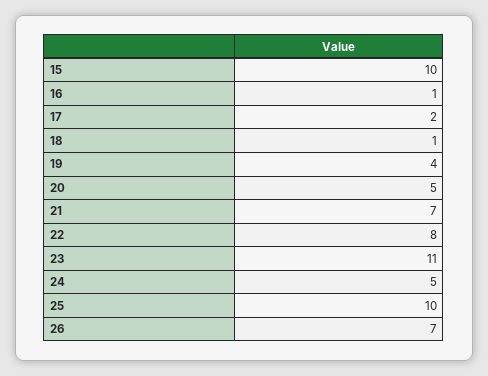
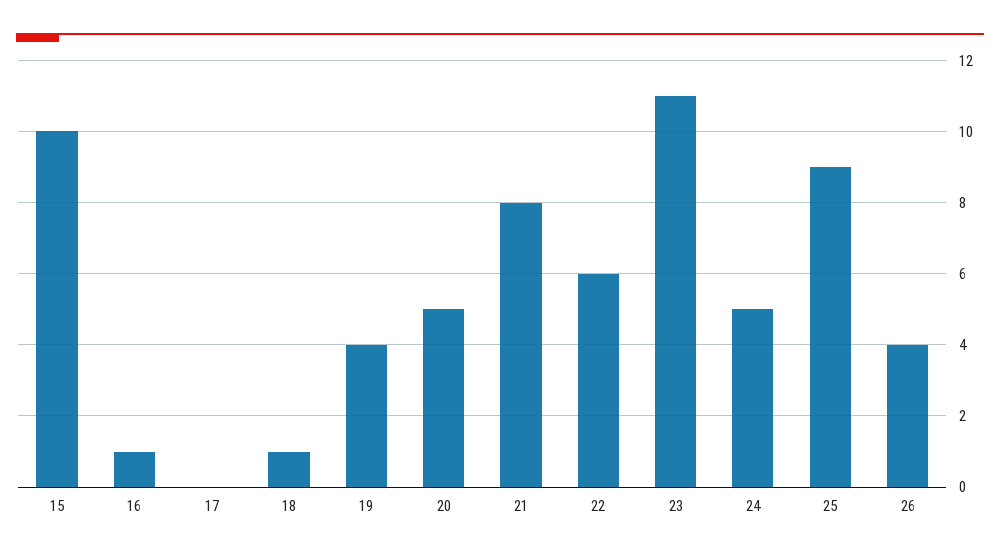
  {
    "15": 10,
    "16": 1,
-   "17": 2,
+   "17": 0,
    "18": 1,
    "19": 4,
    "20": 5,
-   "21": 7,
+   "21": 8,
-   "22": 8,
+   "22": 6,
    "23": 11,
    "24": 5,
-   "25": 10,
+   "25": 9,
-   "26": 7
+   "26": 4
  }

